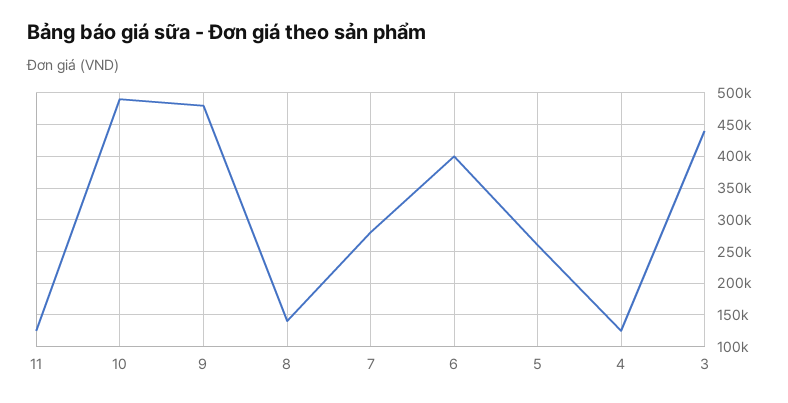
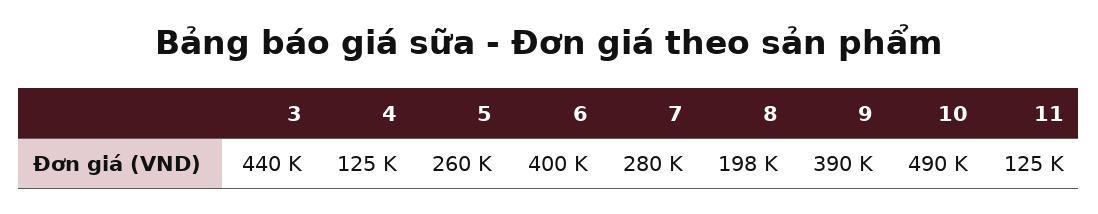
  {
    "11": 125000,
    "10": 490000,
-   "9": 480000,
+   "9": 390000,
-   "8": 140000,
+   "8": 198000,
    "7": 280000,
    "6": 400000,
    "5": 260000,
    "4": 125000,
    "3": 440000
  }

